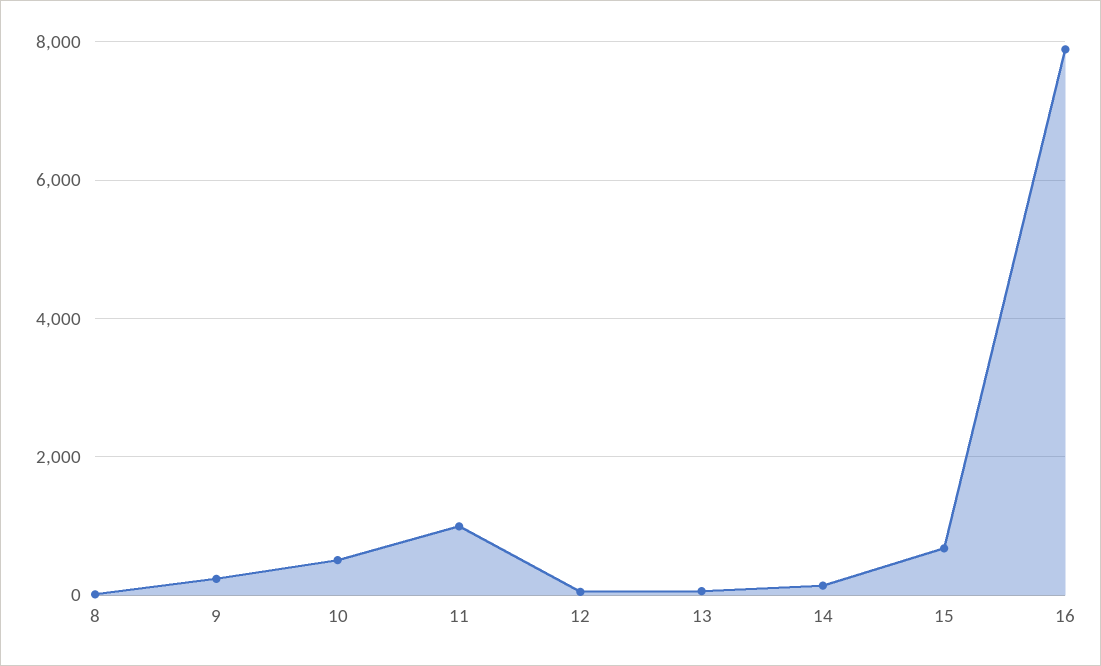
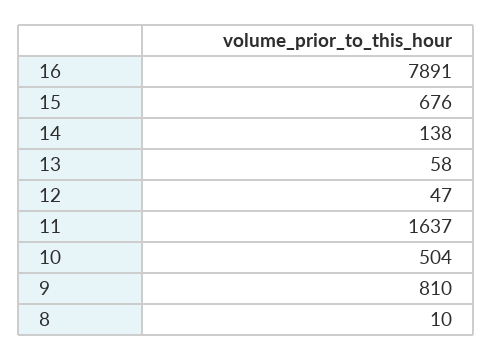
  {
    "8": 10,
-   "9": 200,
+   "9": 810,
    "10": 504,
-   "11": 1000,
+   "11": 1637,
    "12": 47,
    "13": 58,
    "14": 138,
    "15": 676,
    "16": 7891
  }

